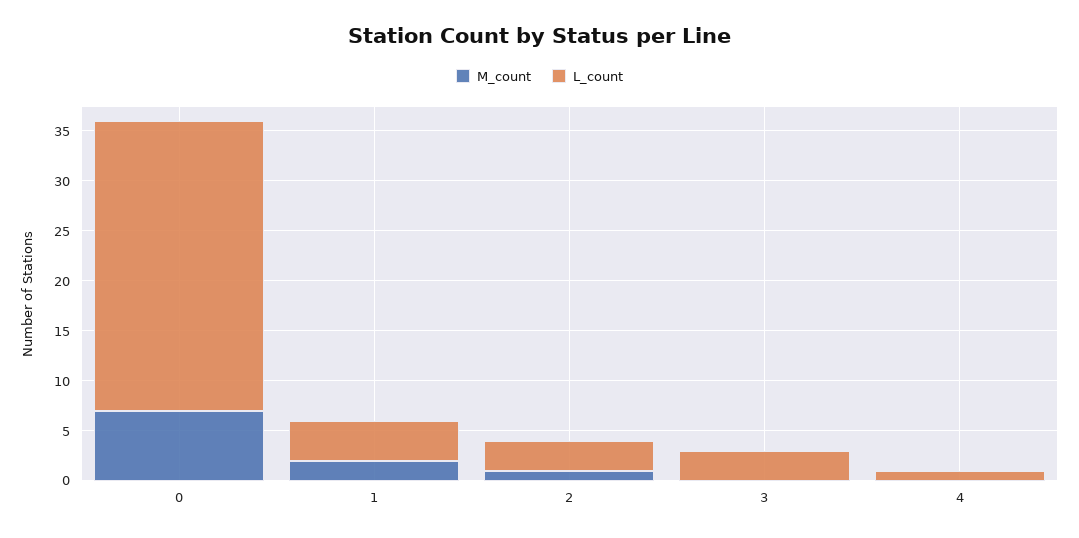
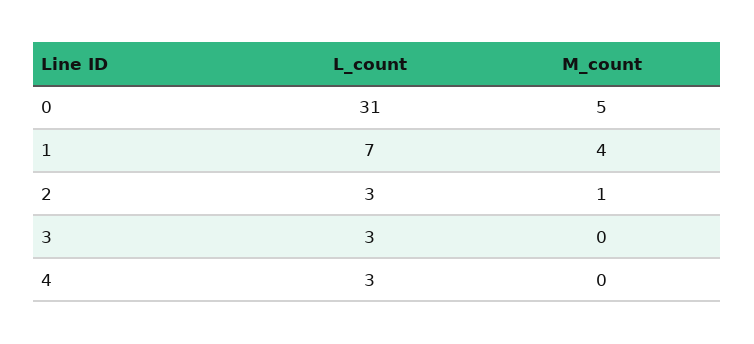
  {
    "M_count": {
-     "0": 7,
+     "0": 5,
-     "1": 2,
+     "1": 4,
      "2": 1,
      "3": 0,
      "4": 0
    },
    "L_count": {
-     "0": 29,
+     "0": 31,
-     "1": 4,
+     "1": 7,
      "2": 3,
      "3": 3,
-     "4": 1
+     "4": 3
    }
  }

